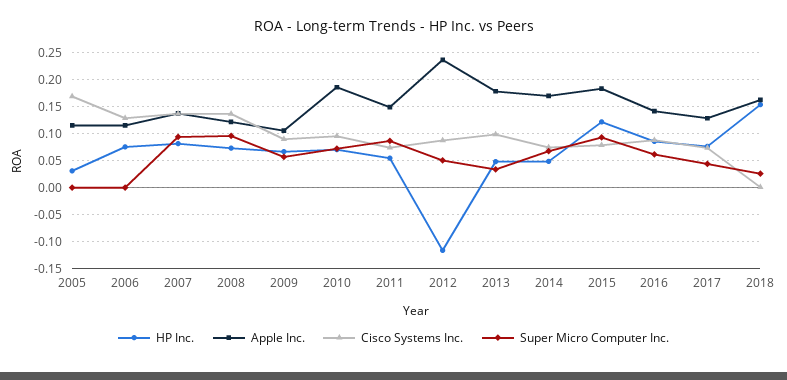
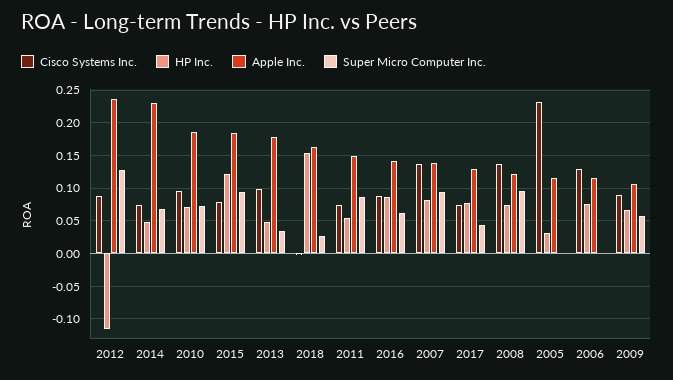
  {
    "HP Inc.": {
      "2005": 0.03,
      "2006": 0.08,
      "2007": 0.08,
      "2008": 0.07,
      "2009": 0.07,
      "2010": 0.07,
      "2011": 0.05,
      "2012": -0.12,
      "2013": 0.05,
      "2014": 0.05,
      "2015": 0.12,
      "2016": 0.09,
      "2017": 0.08,
      "2018": 0.15
    },
    "Apple Inc.": {
      "2005": 0.12,
      "2006": 0.12,
      "2007": 0.14,
      "2008": 0.12,
      "2009": 0.11,
      "2010": 0.19,
      "2011": 0.15,
      "2012": 0.24,
      "2013": 0.18,
-     "2014": 0.175,
+     "2014": 0.23,
      "2015": 0.18,
      "2016": 0.14,
      "2017": 0.13,
      "2018": 0.16
    },
    "Cisco Systems Inc.": {
-     "2005": 0.175,
+     "2005": 0.23,
      "2006": 0.13,
      "2007": 0.14,
      "2008": 0.14,
      "2009": 0.09,
      "2010": 0.1,
      "2011": 0.07,
      "2012": 0.09,
      "2013": 0.1,
      "2014": 0.07,
      "2015": 0.08,
      "2016": 0.09,
      "2017": 0.07,
      "2018": 0
    },
    "Super Micro Computer Inc.": {
      "2005": 0,
      "2006": 0,
      "2007": 0.09,
      "2008": 0.1,
      "2009": 0.06,
      "2010": 0.07,
      "2011": 0.09,
-     "2012": 0.05,
+     "2012": 0.13,
      "2013": 0.03,
      "2014": 0.07,
      "2015": 0.09,
      "2016": 0.06,
      "2017": 0.04,
      "2018": 0.03
    }
  }

